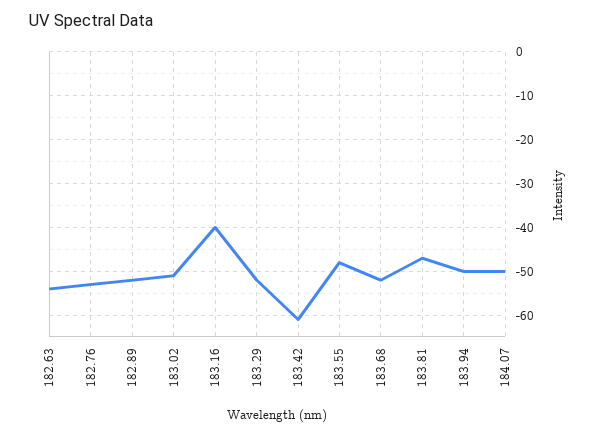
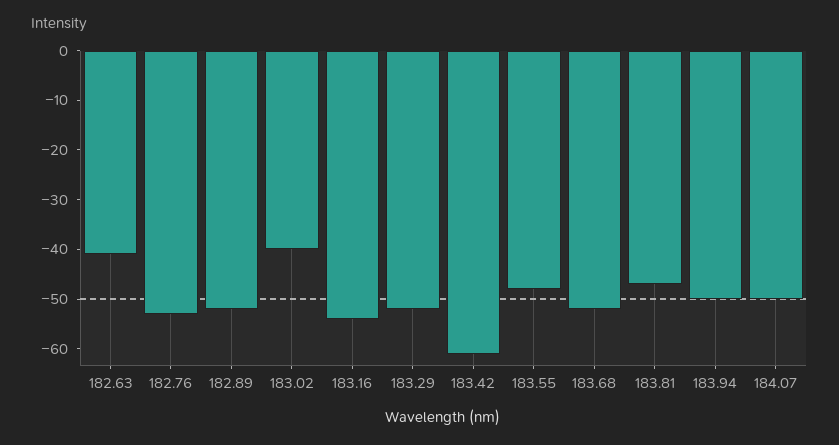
  {
-   "182.63": -55,
+   "182.63": -40,
    "182.76": -55,
    "182.89": -50,
-   "183.02": -50,
+   "183.02": -40,
-   "183.16": -40,
+   "183.16": -55,
    "183.29": -50,
    "183.42": -60,
    "183.55": -50,
    "183.68": -50,
    "183.81": -45,
    "183.94": -50,
    "184.07": -50
  }

